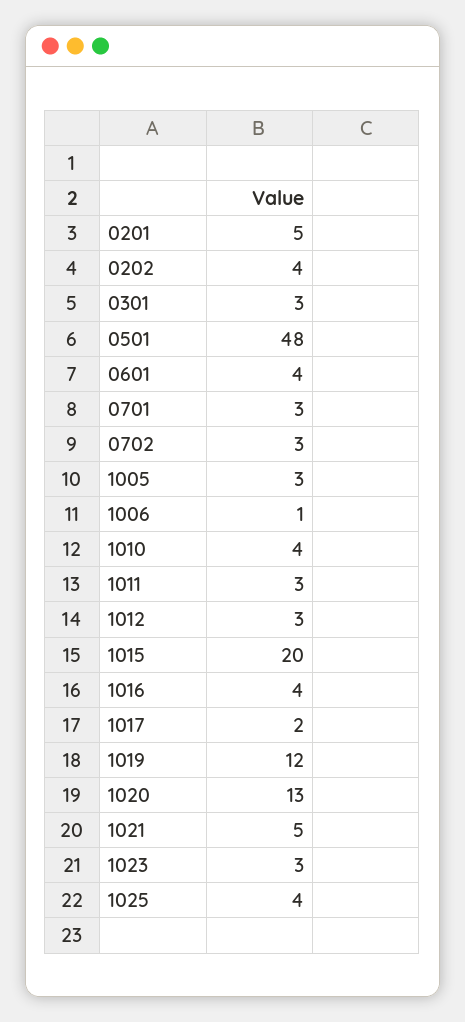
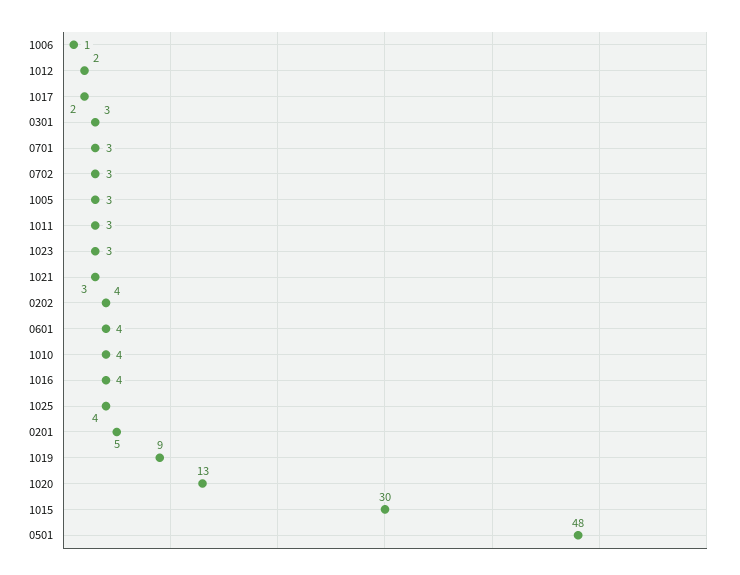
  {
    "0201": 5,
    "0202": 4,
    "0301": 3,
    "0501": 48,
    "0601": 4,
    "0701": 3,
    "0702": 3,
    "1005": 3,
    "1006": 1,
    "1010": 4,
    "1011": 3,
-   "1012": 3,
+   "1012": 2,
-   "1015": 20,
+   "1015": 30,
    "1016": 4,
    "1017": 2,
-   "1019": 12,
+   "1019": 9,
    "1020": 13,
-   "1021": 5,
+   "1021": 3,
    "1023": 3,
    "1025": 4
  }

